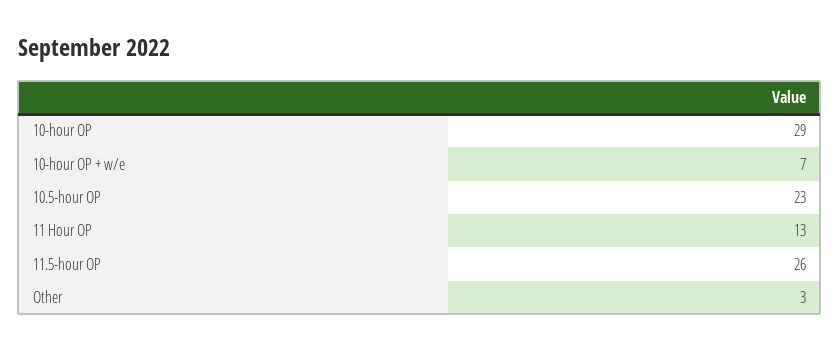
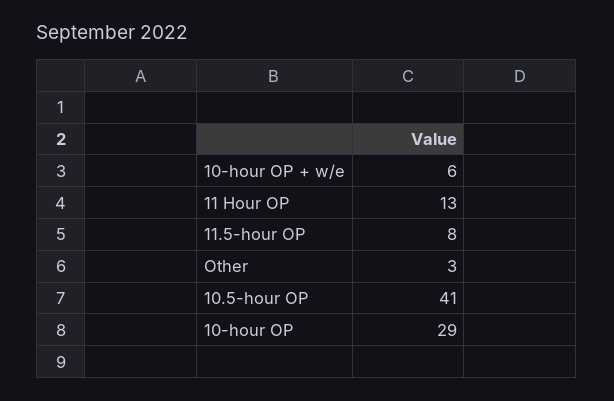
  {
    "10-hour OP": 29,
-   "10-hour OP + w/e": 7,
+   "10-hour OP + w/e": 6,
-   "10.5-hour OP": 23,
+   "10.5-hour OP": 41,
    "11 Hour OP": 13,
-   "11.5-hour OP": 26,
+   "11.5-hour OP": 8,
    "Other": 3
  }

